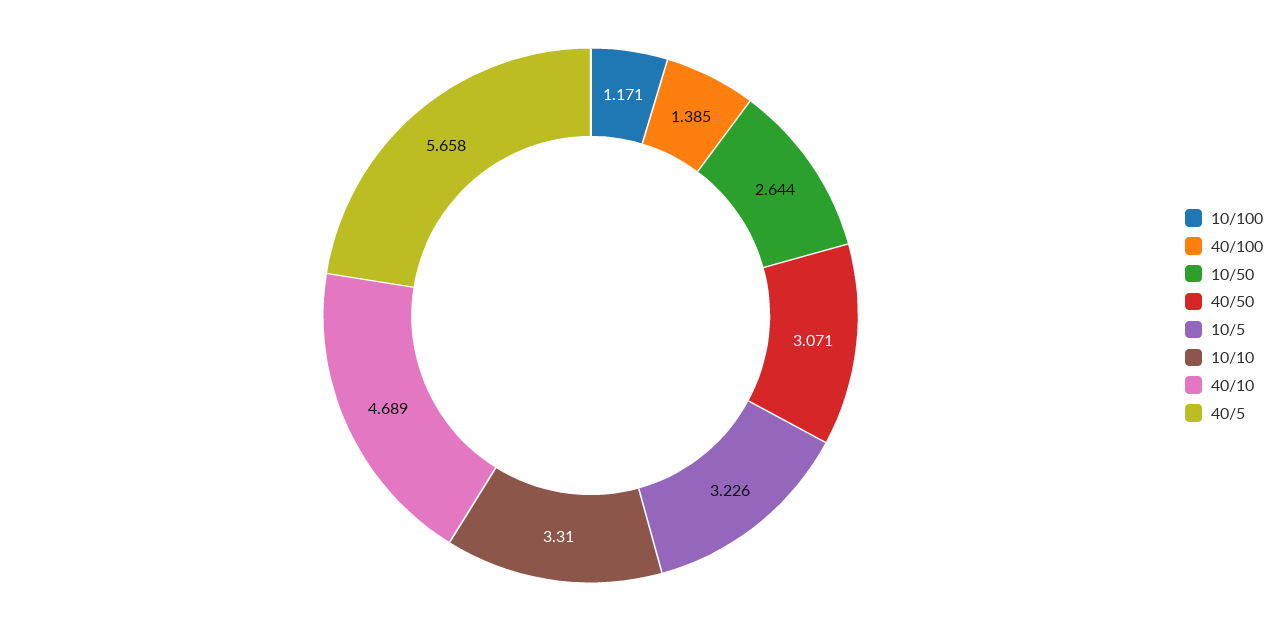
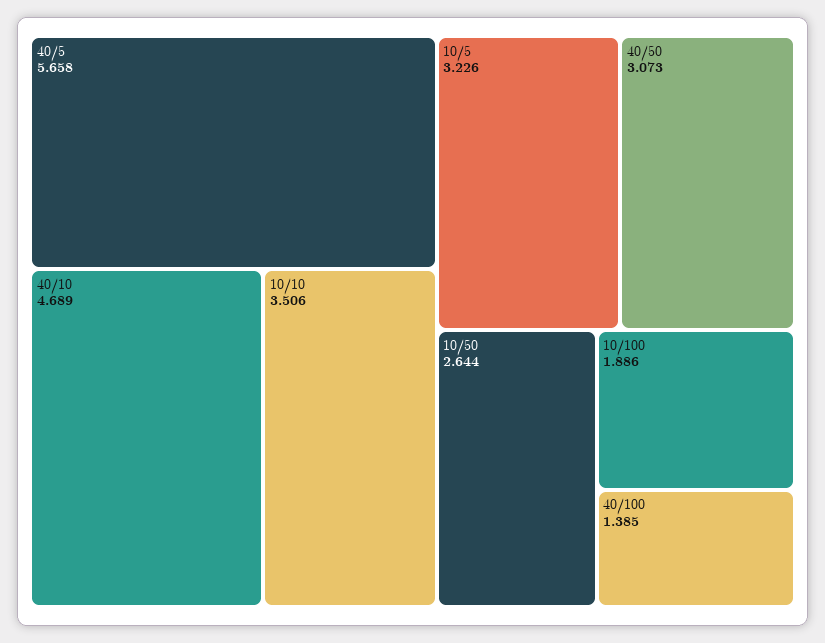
  {
-   "10/100": 1.171,
+   "10/100": 1.886,
    "40/100": 1.385,
    "10/50": 2.644,
-   "40/50": 3.071,
+   "40/50": 3.073,
    "10/5": 3.226,
-   "10/10": 3.31,
+   "10/10": 3.506,
    "40/10": 4.689,
    "40/5": 5.658
  }

